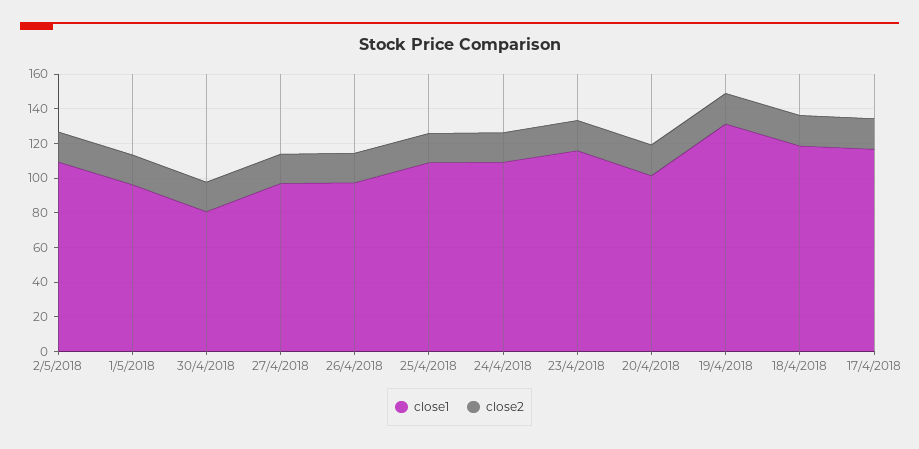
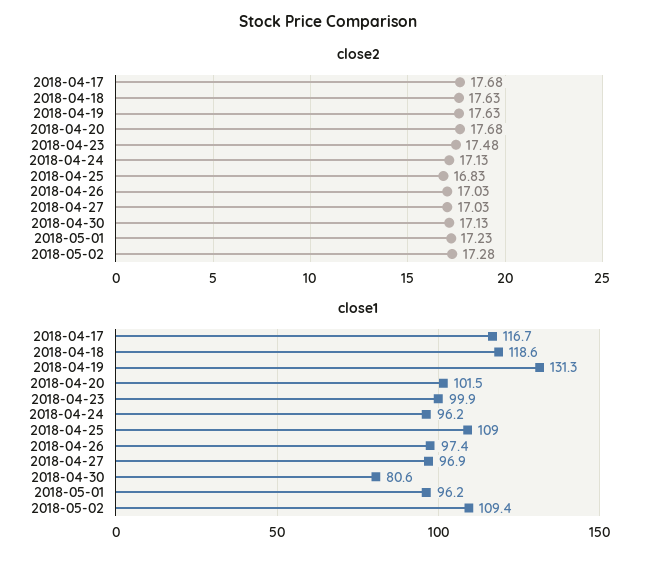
  {
    "close1": {
      "2/5/2018": 109.4,
      "1/5/2018": 96.2,
      "30/4/2018": 80.6,
      "27/4/2018": 96.9,
      "26/4/2018": 97.4,
      "25/4/2018": 109,
-     "24/4/2018": 110,
+     "24/4/2018": 96.2,
-     "23/4/2018": 115,
+     "23/4/2018": 99.9,
      "20/4/2018": 101.5,
      "19/4/2018": 131.3,
      "18/4/2018": 118.6,
      "17/4/2018": 116.7
    },
    "close2": {
      "2/5/2018": 17.28,
      "1/5/2018": 17.23,
      "30/4/2018": 17.13,
      "27/4/2018": 17.03,
      "26/4/2018": 17.03,
      "25/4/2018": 16.83,
      "24/4/2018": 17.13,
      "23/4/2018": 17.48,
      "20/4/2018": 17.68,
      "19/4/2018": 17.63,
      "18/4/2018": 17.63,
      "17/4/2018": 17.68
    }
  }

